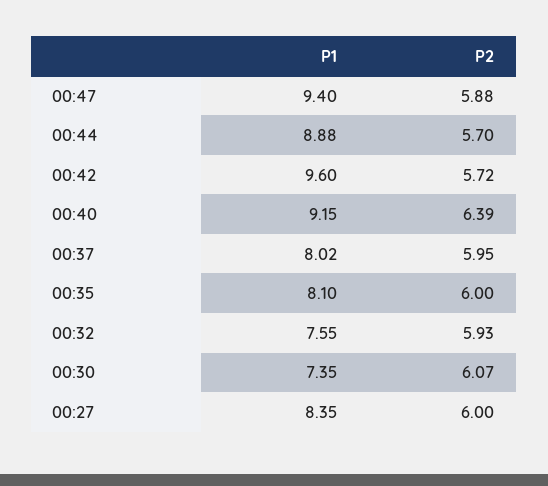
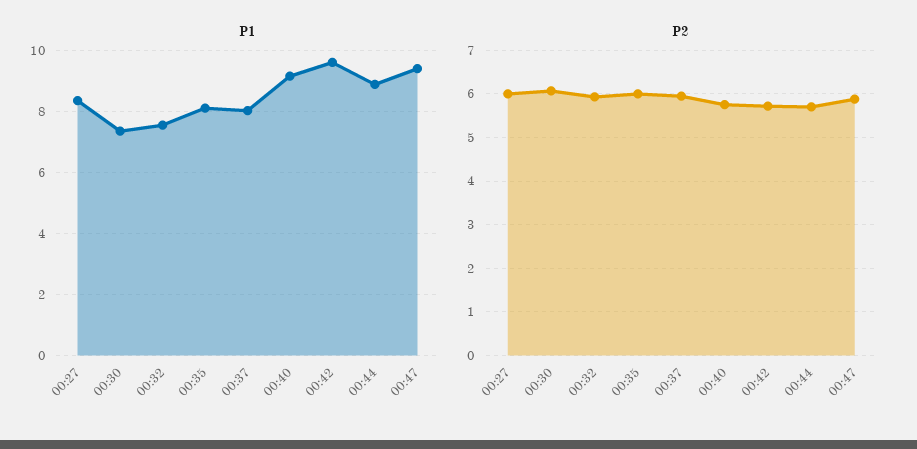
  {
    "P1": {
      "00:47": 9.4,
      "00:44": 8.88,
      "00:42": 9.6,
      "00:40": 9.15,
      "00:37": 8.02,
      "00:35": 8.1,
      "00:32": 7.55,
      "00:30": 7.35,
      "00:27": 8.35
    },
    "P2": {
      "00:47": 5.88,
      "00:44": 5.7,
      "00:42": 5.72,
-     "00:40": 6.39,
+     "00:40": 5.8,
      "00:37": 5.95,
      "00:35": 6,
      "00:32": 5.93,
      "00:30": 6.07,
      "00:27": 6
    }
  }

